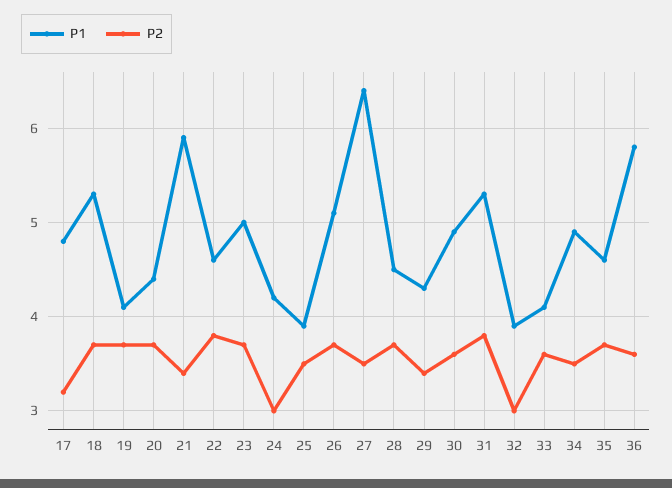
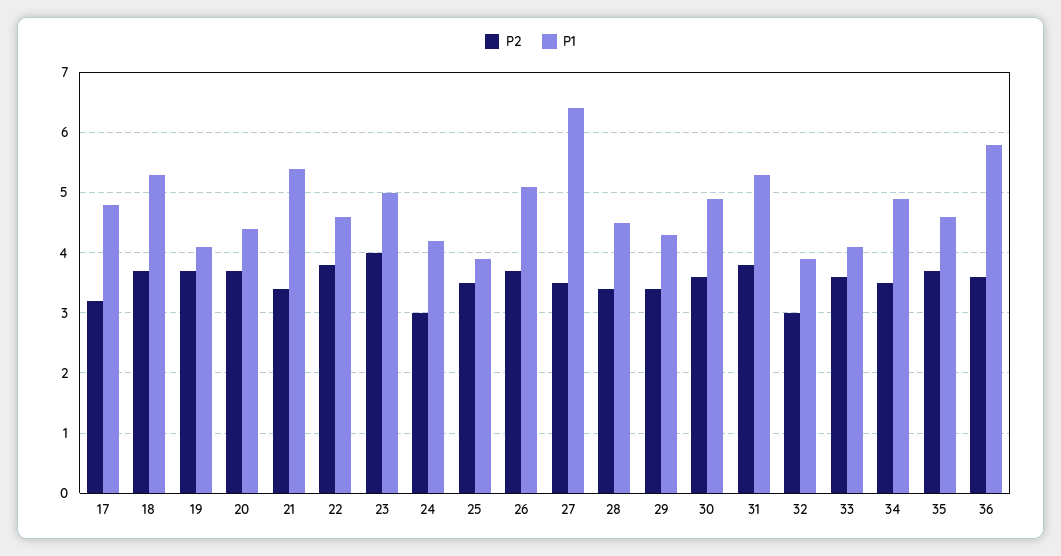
  {
    "P1": {
      "17": 4.8,
      "18": 5.3,
      "19": 4.1,
      "20": 4.4,
-     "21": 5.9,
+     "21": 5.4,
      "22": 4.6,
      "23": 5,
      "24": 4.2,
      "25": 3.9,
      "26": 5.1,
      "27": 6.4,
      "28": 4.5,
      "29": 4.3,
      "30": 4.9,
      "31": 5.3,
      "32": 3.9,
      "33": 4.1,
      "34": 4.9,
      "35": 4.6,
      "36": 5.8
    },
    "P2": {
      "17": 3.2,
      "18": 3.7,
      "19": 3.7,
      "20": 3.7,
      "21": 3.4,
      "22": 3.8,
-     "23": 3.7,
+     "23": 4,
      "24": 3,
      "25": 3.5,
      "26": 3.7,
      "27": 3.5,
-     "28": 3.7,
+     "28": 3.4,
      "29": 3.4,
      "30": 3.6,
      "31": 3.8,
      "32": 3,
      "33": 3.6,
      "34": 3.5,
      "35": 3.7,
      "36": 3.6
    }
  }

